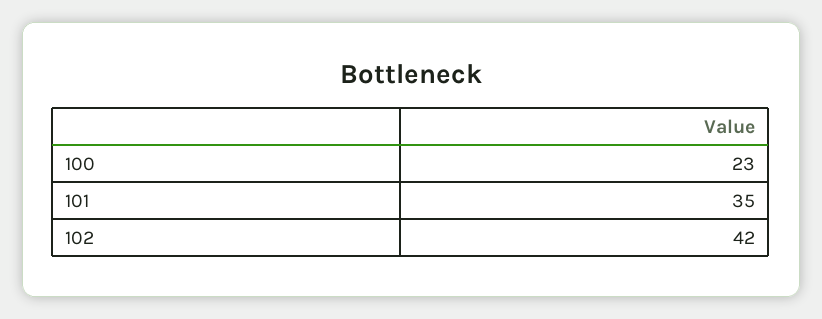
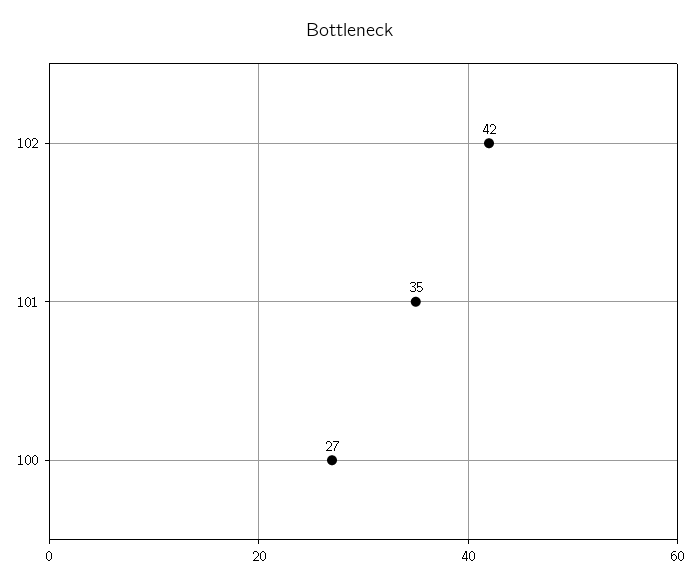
  {
-   "100": 23,
+   "100": 27,
    "101": 35,
    "102": 42
  }

